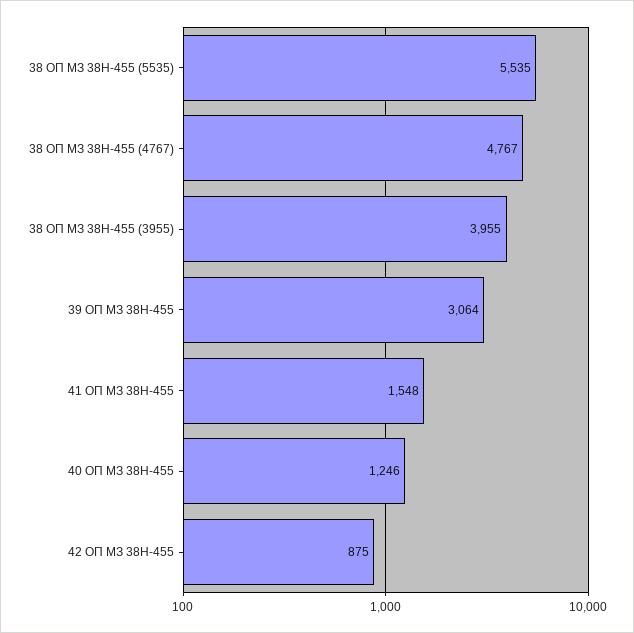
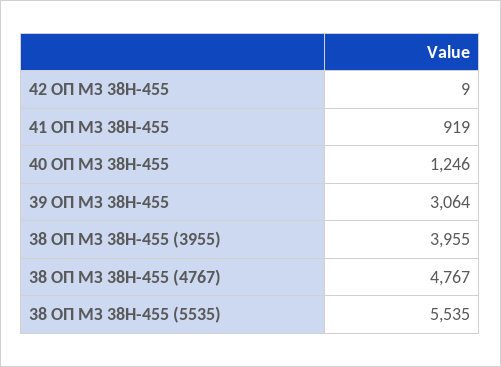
  {
    "38 ОП МЗ 38Н-455 (5535)": 5535,
    "38 ОП МЗ 38Н-455 (4767)": 4767,
    "38 ОП МЗ 38Н-455 (3955)": 3955,
    "39 ОП МЗ 38Н-455": 3064,
-   "41 ОП МЗ 38Н-455": 1548,
+   "41 ОП МЗ 38Н-455": 919,
    "40 ОП МЗ 38Н-455": 1246,
-   "42 ОП МЗ 38Н-455": 875
+   "42 ОП МЗ 38Н-455": 9
  }

